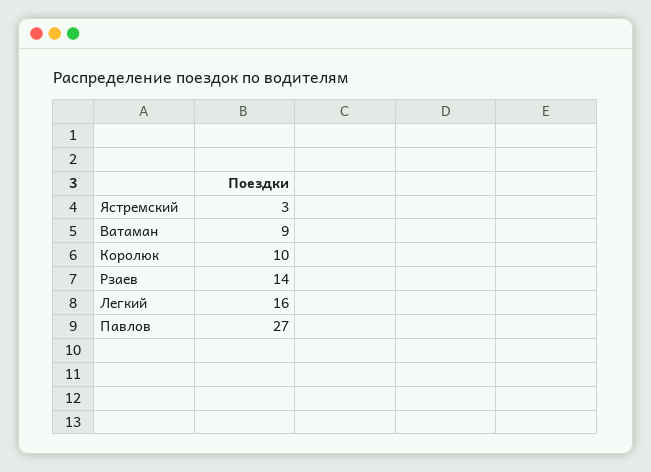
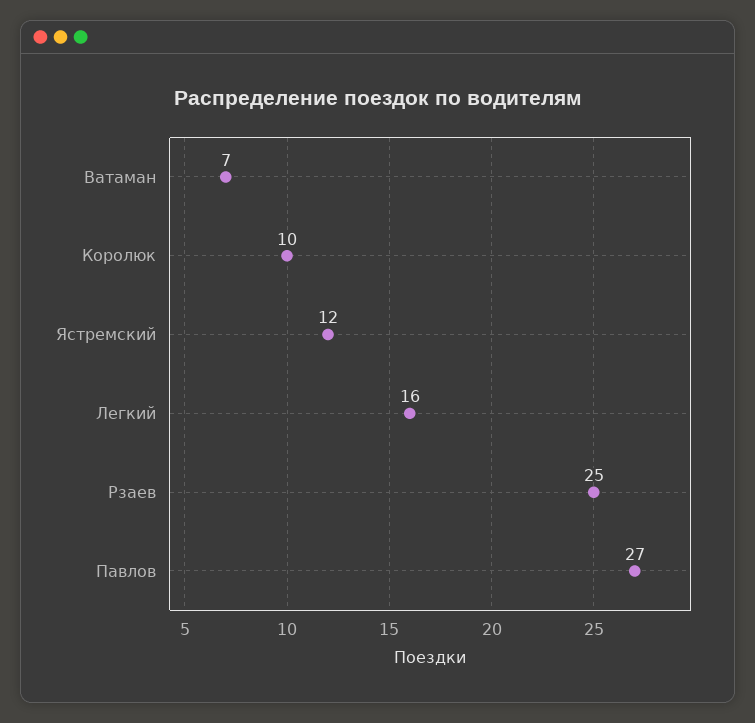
  {
-   "Ястремский": 3,
+   "Ястремский": 12,
-   "Ватаман": 9,
+   "Ватаман": 7,
    "Королюк": 10,
-   "Рзаев": 14,
+   "Рзаев": 25,
    "Легкий": 16,
    "Павлов": 27
  }

